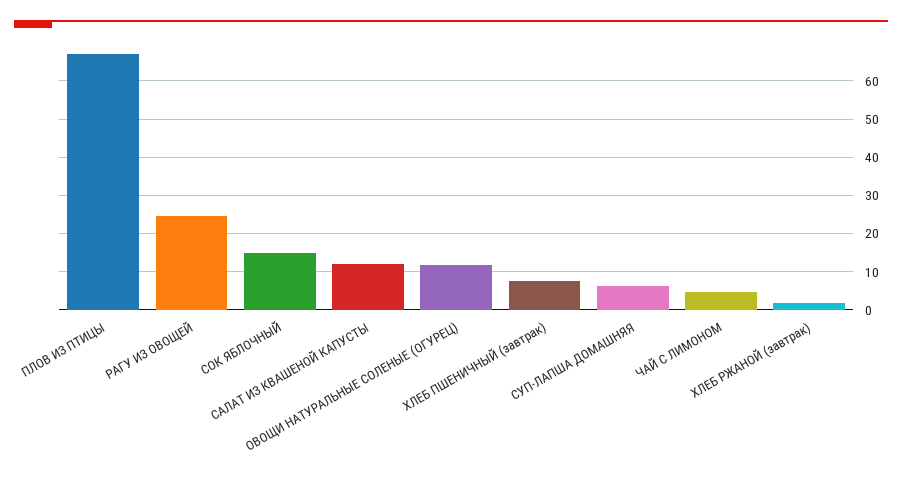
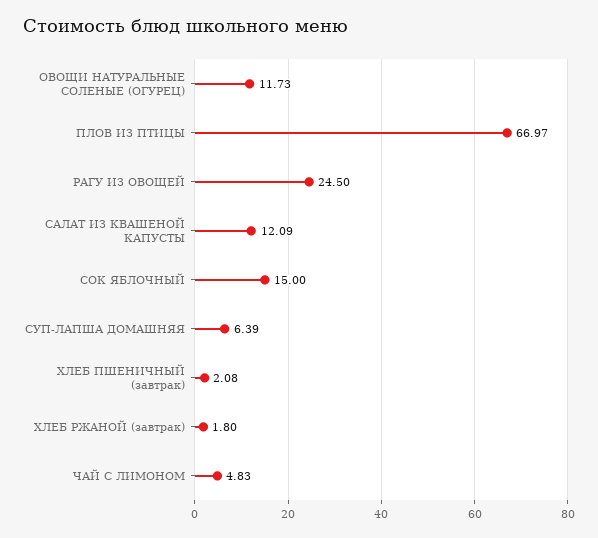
  {
    "ПЛОВ ИЗ ПТИЦЫ": 66.97,
    "РАГУ ИЗ ОВОЩЕЙ": 24.5,
    "СОК ЯБЛОЧНЫЙ": 15,
    "САЛАТ ИЗ КВАШЕНОЙ КАПУСТЫ": 12.09,
    "ОВОЩИ НАТУРАЛЬНЫЕ СОЛЕНЫЕ (ОГУРЕЦ)": 11.73,
-   "ХЛЕБ ПШЕНИЧНЫЙ (завтрак)": 8,
+   "ХЛЕБ ПШЕНИЧНЫЙ (завтрак)": 2.08,
    "СУП-ЛАПША ДОМАШНЯЯ": 6.39,
    "ЧАЙ С ЛИМОНОМ": 4.83,
    "ХЛЕБ РЖАНОЙ (завтрак)": 1.8
  }

